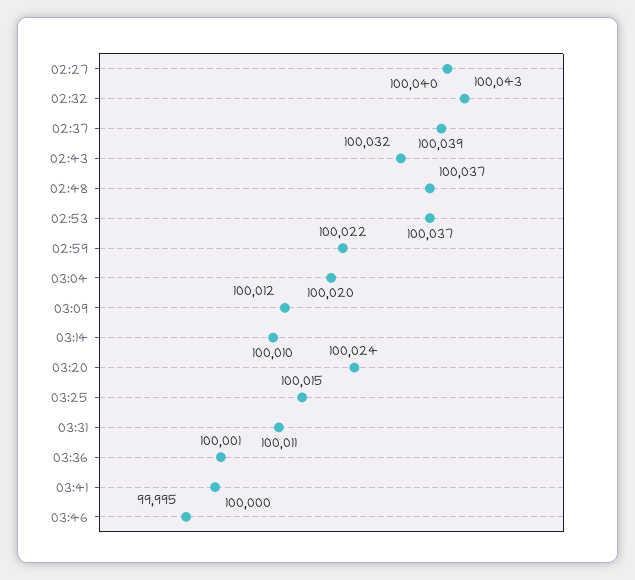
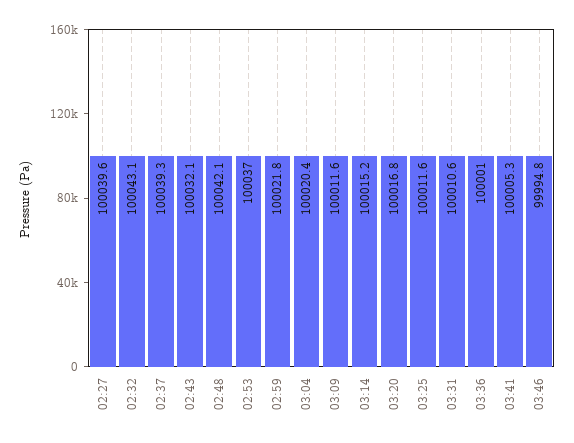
  {
    "02:27": 100039.6,
    "02:32": 100043.1,
    "02:37": 100039.3,
    "02:43": 100032.1,
-   "02:48": 100037,
+   "02:48": 100042.1,
    "02:53": 100037,
    "02:59": 100021.8,
    "03:04": 100020.4,
    "03:09": 100011.6,
-   "03:14": 100010,
+   "03:14": 100015.2,
-   "03:20": 100024,
+   "03:20": 100016.8,
-   "03:25": 100015,
+   "03:25": 100011.6,
    "03:31": 100010.6,
    "03:36": 100001,
-   "03:41": 100000,
+   "03:41": 100005.3,
    "03:46": 99994.8
  }

